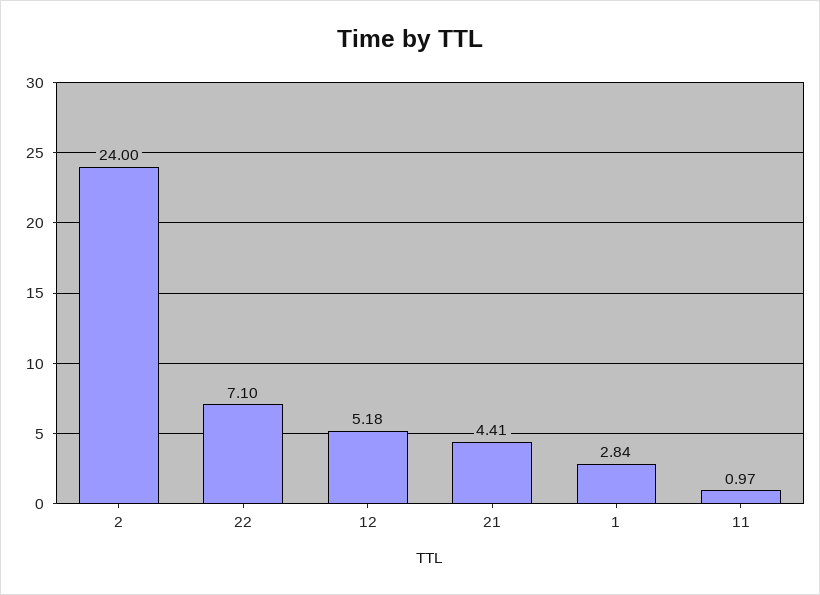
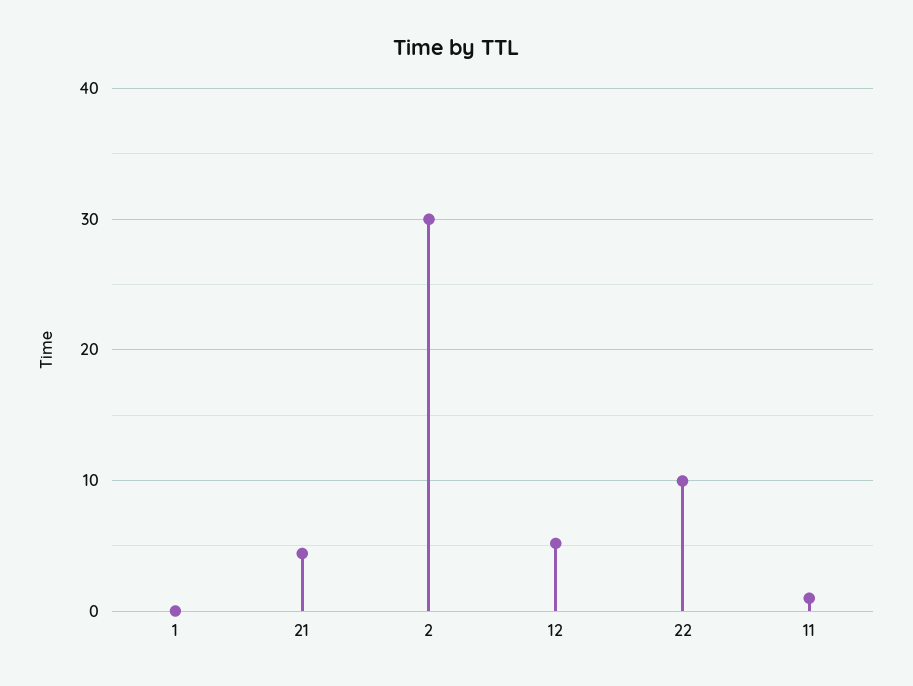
  {
-   "2": 24,
+   "2": 30,
-   "22": 7.1,
+   "22": 10,
    "12": 5.18,
    "21": 4.41,
-   "1": 2.84,
+   "1": 0,
    "11": 0.97
  }

